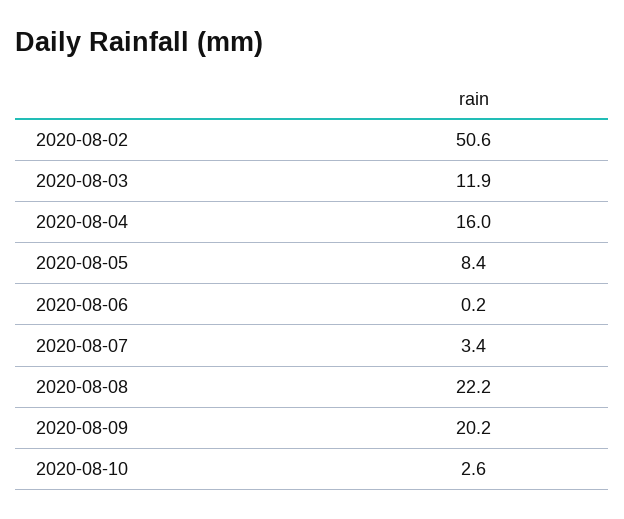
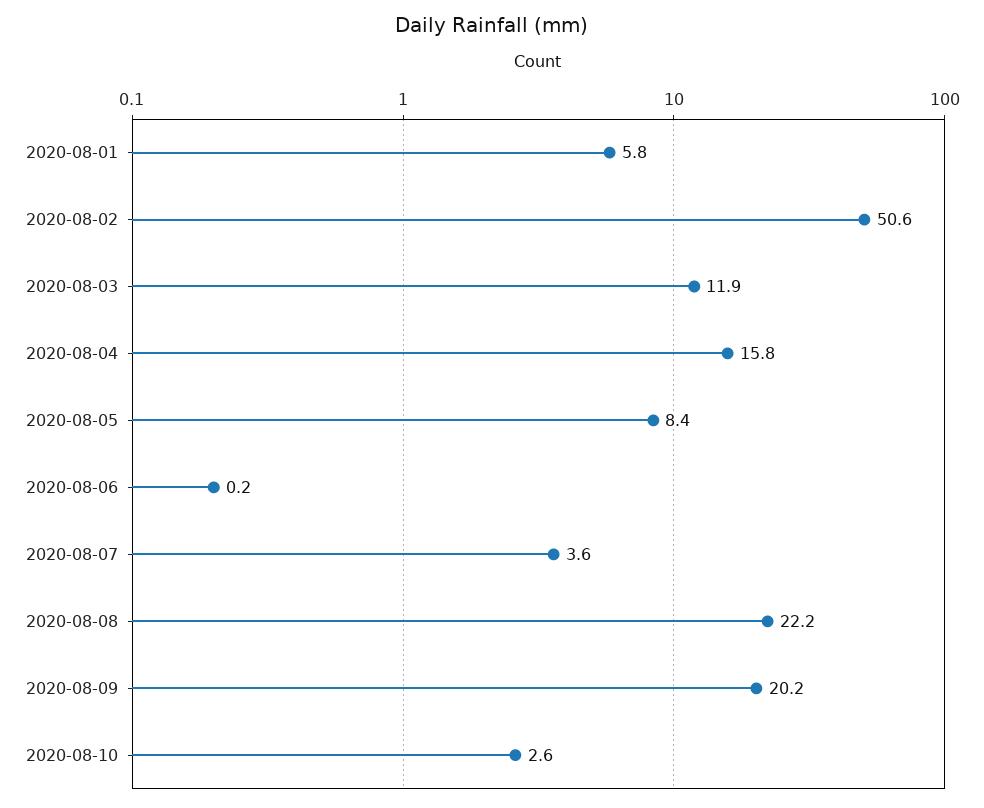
  {
    "2020-08-02": 50.6,
    "2020-08-03": 11.9,
-   "2020-08-04": 16,
+   "2020-08-04": 15.8,
    "2020-08-05": 8.4,
    "2020-08-06": 0.2,
-   "2020-08-07": 3.4,
+   "2020-08-07": 3.6,
    "2020-08-08": 22.2,
    "2020-08-09": 20.2,
-   "2020-08-10": 2.6
+   "2020-08-10": 2.6,
+   "2020-08-01": 5.8
  }

